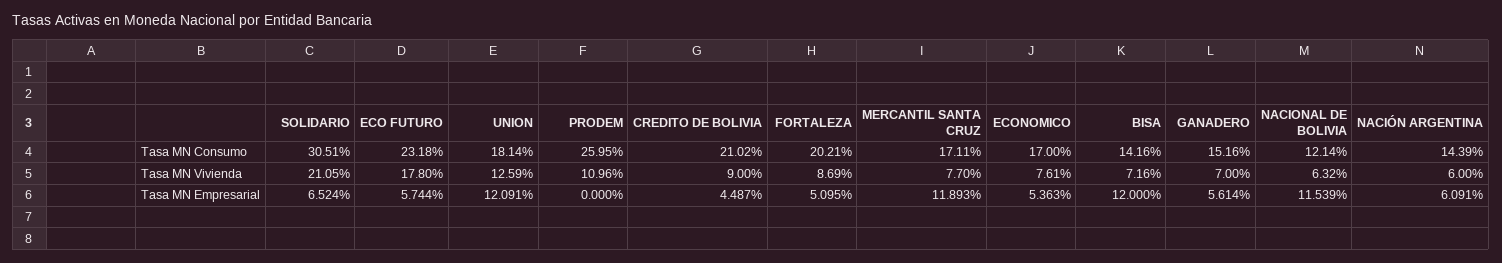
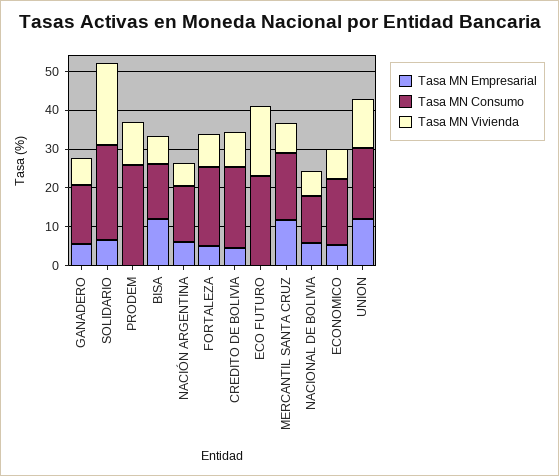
  {
    "Tasa MN Consumo": {
-     "SOLIDARIO": 30.51,
+     "SOLIDARIO": 25,
      "ECO FUTURO": 23.18,
      "UNION": 18.14,
      "PRODEM": 25.95,
      "CREDITO DE BOLIVIA": 21.02,
      "FORTALEZA": 20.21,
      "MERCANTIL SANTA CRUZ": 17.11,
      "ECONOMICO": 17,
      "BISA": 14.16,
      "GANADERO": 15.16,
      "NACIONAL DE BOLIVIA": 12.14,
      "NACIÓN ARGENTINA": 14.39
    },
    "Tasa MN Vivienda": {
      "SOLIDARIO": 21.05,
      "ECO FUTURO": 17.8,
      "UNION": 12.59,
      "PRODEM": 10.96,
      "CREDITO DE BOLIVIA": 9,
      "FORTALEZA": 8.69,
      "MERCANTIL SANTA CRUZ": 7.7,
      "ECONOMICO": 7.61,
      "BISA": 7.16,
      "GANADERO": 7,
      "NACIONAL DE BOLIVIA": 6.32,
      "NACIÓN ARGENTINA": 6
    },
    "Tasa MN Empresarial": {
      "SOLIDARIO": 6.524,
-     "ECO FUTURO": 5.744,
+     "ECO FUTURO": 0,
      "UNION": 12.091,
      "PRODEM": 0,
      "CREDITO DE BOLIVIA": 4.487,
      "FORTALEZA": 5.095,
      "MERCANTIL SANTA CRUZ": 11.893,
      "ECONOMICO": 5.363,
      "BISA": 12,
      "GANADERO": 5.614,
-     "NACIONAL DE BOLIVIA": 11.539,
+     "NACIONAL DE BOLIVIA": 5,
      "NACIÓN ARGENTINA": 6.091
    }
  }

